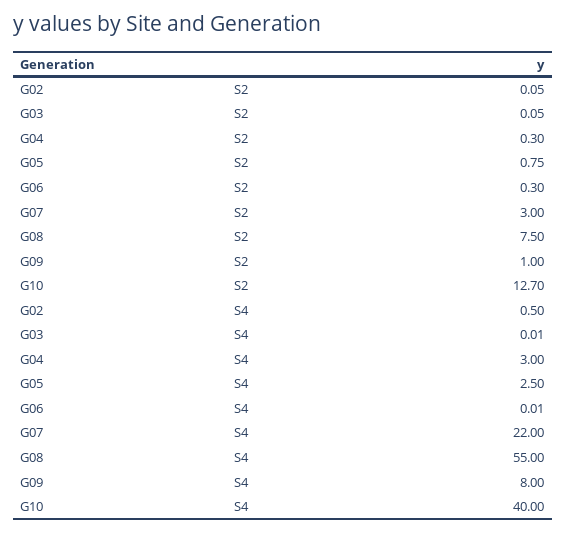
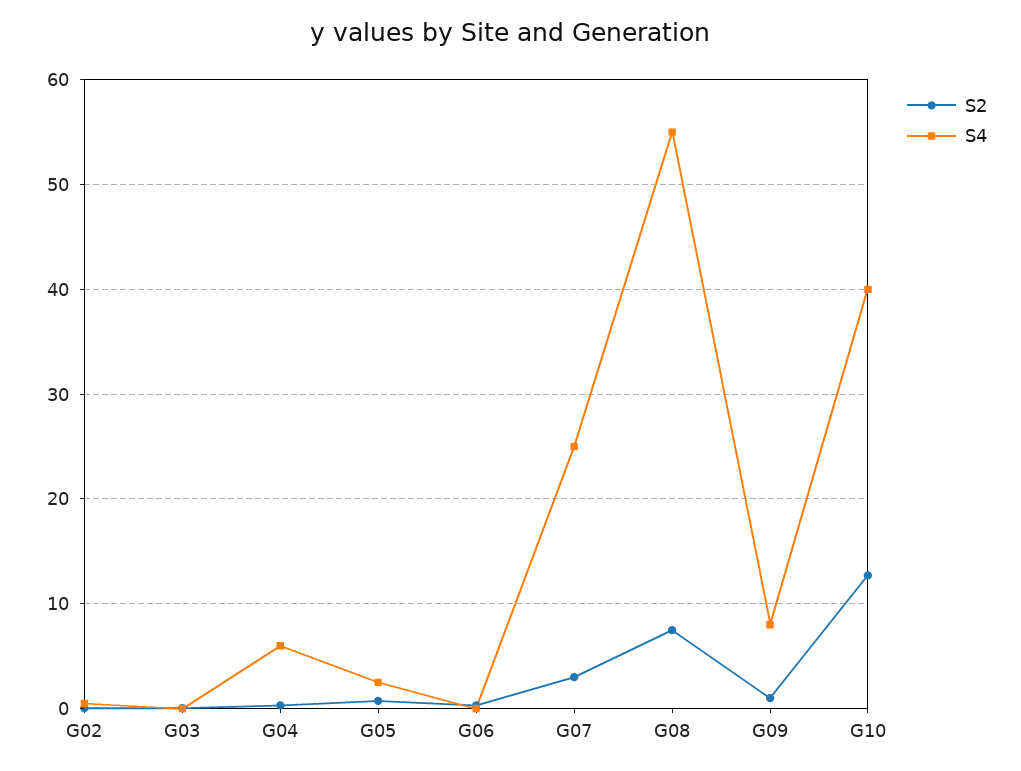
  {
    "S2": {
      "G02": 0.05,
      "G03": 0.05,
      "G04": 0.3,
      "G05": 0.75,
      "G06": 0.3,
      "G07": 3,
      "G08": 7.5,
      "G09": 1,
      "G10": 12.7
    },
    "S4": {
      "G02": 0.5,
      "G03": 0.01,
-     "G04": 3,
+     "G04": 6,
      "G05": 2.5,
      "G06": 0.01,
-     "G07": 22,
+     "G07": 25,
      "G08": 55,
      "G09": 8,
      "G10": 40
    }
  }

